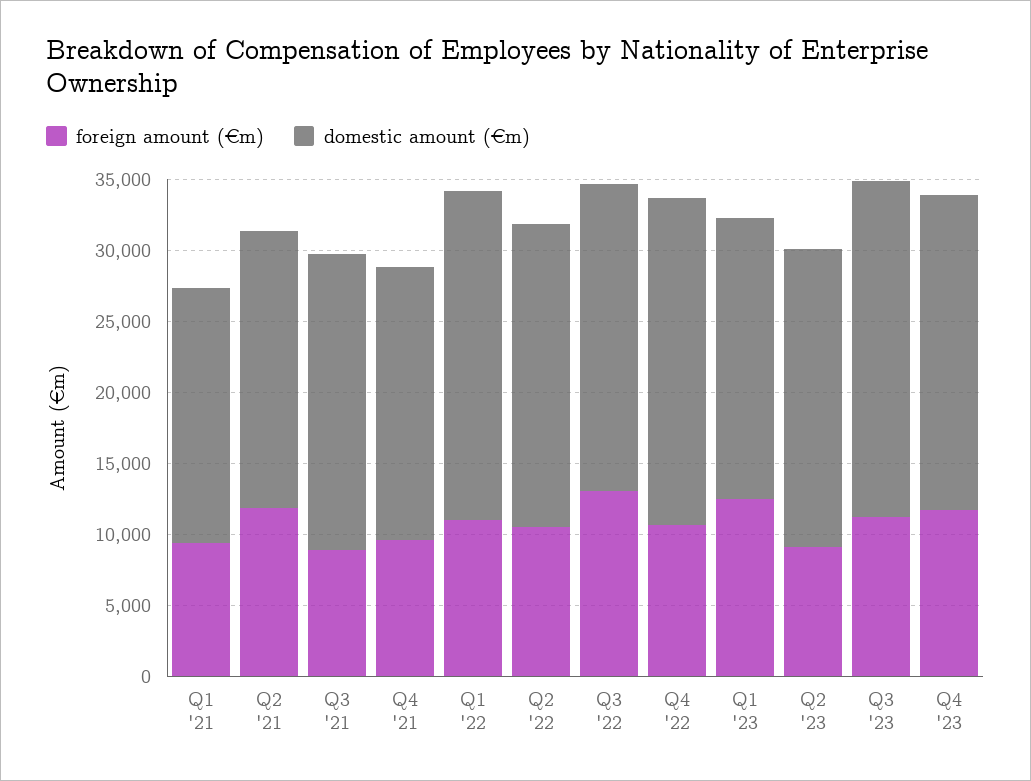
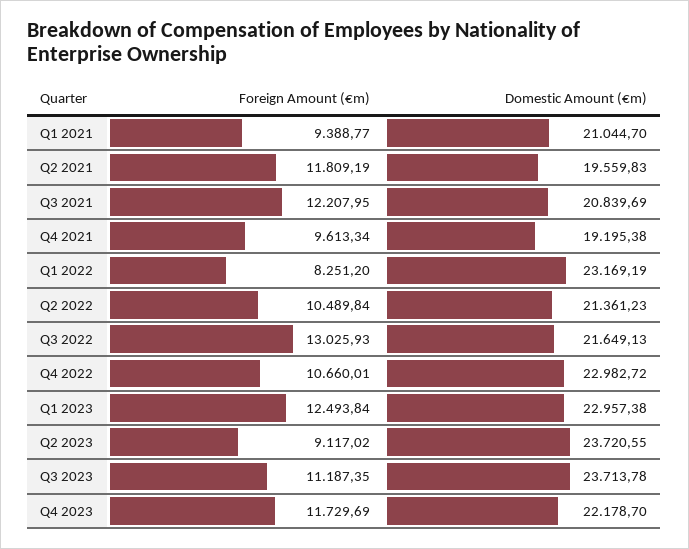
  {
    "foreign amount (€m)": {
      "Q1 '21": 9388.77,
      "Q2 '21": 11809.19,
-     "Q3 '21": 9000,
+     "Q3 '21": 12207.95,
      "Q4 '21": 9613.34,
-     "Q1 '22": 11000,
+     "Q1 '22": 8251.2,
      "Q2 '22": 10489.84,
      "Q3 '22": 13025.93,
      "Q4 '22": 10660.01,
      "Q1 '23": 12493.84,
      "Q2 '23": 9117.02,
      "Q3 '23": 11187.35,
      "Q4 '23": 11729.69
    },
    "domestic amount (€m)": {
-     "Q1 '21": 18000,
+     "Q1 '21": 21044.7,
      "Q2 '21": 19559.83,
      "Q3 '21": 20839.69,
      "Q4 '21": 19195.38,
      "Q1 '22": 23169.19,
      "Q2 '22": 21361.23,
      "Q3 '22": 21649.13,
      "Q4 '22": 22982.72,
-     "Q1 '23": 20000,
+     "Q1 '23": 22957.38,
-     "Q2 '23": 21000,
+     "Q2 '23": 23720.55,
      "Q3 '23": 23713.78,
      "Q4 '23": 22178.7
    }
  }

